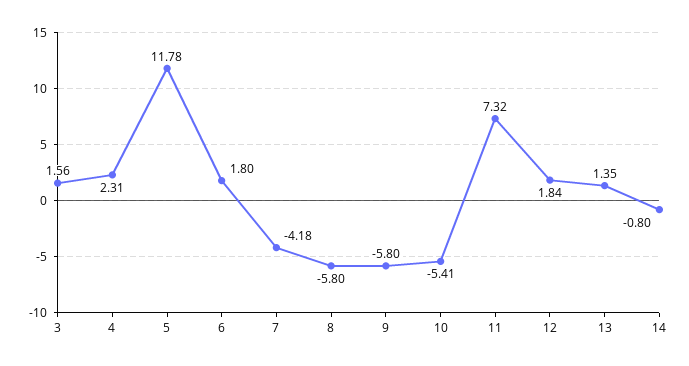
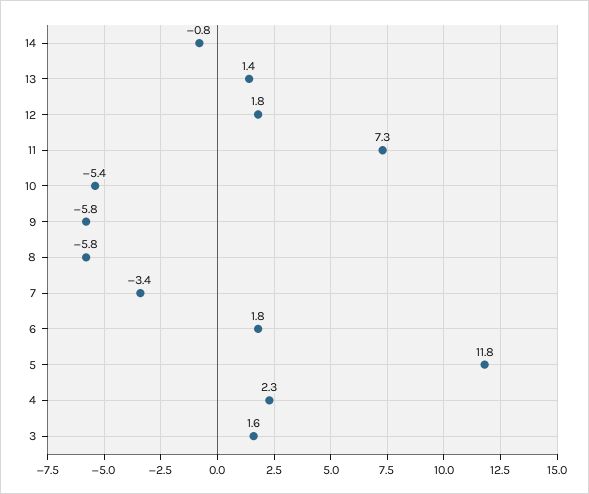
  {
    "3": 1.56,
    "4": 2.31,
    "5": 11.78,
    "6": 1.8,
-   "7": -4.18,
+   "7": -3.4,
    "8": -5.8,
    "9": -5.8,
    "10": -5.41,
    "11": 7.32,
    "12": 1.84,
    "13": 1.35,
    "14": -0.8
  }

